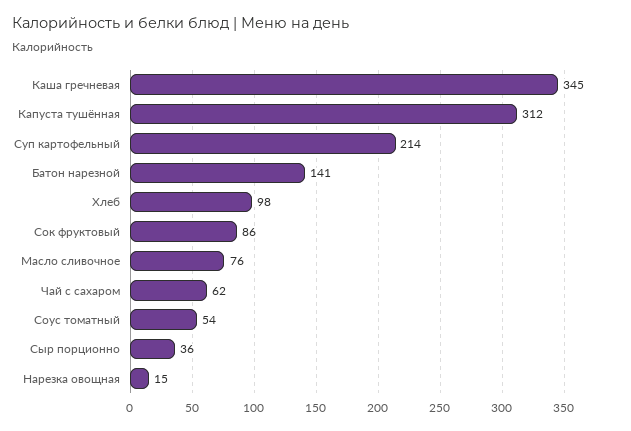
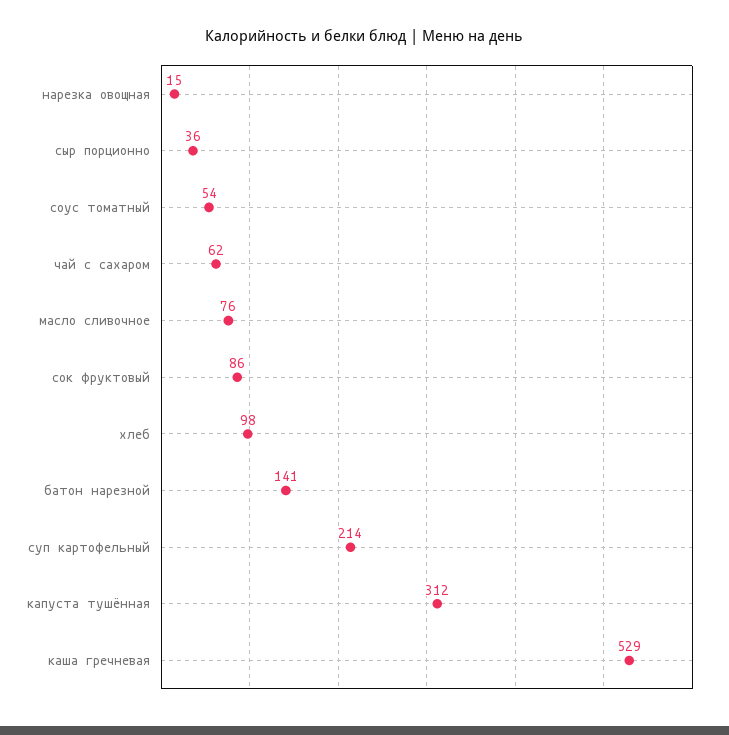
  {
-   "Каша гречневая": 345,
+   "Каша гречневая": 529,
    "Капуста тушённая": 312,
    "Суп картофельный": 214,
    "Батон нарезной": 141,
    "Хлеб": 98,
    "Сок фруктовый": 86,
    "Масло сливочное": 76,
    "Чай с сахаром": 62,
    "Соус томатный": 54,
    "Сыр порционно": 36,
    "Нарезка овощная": 15
  }

